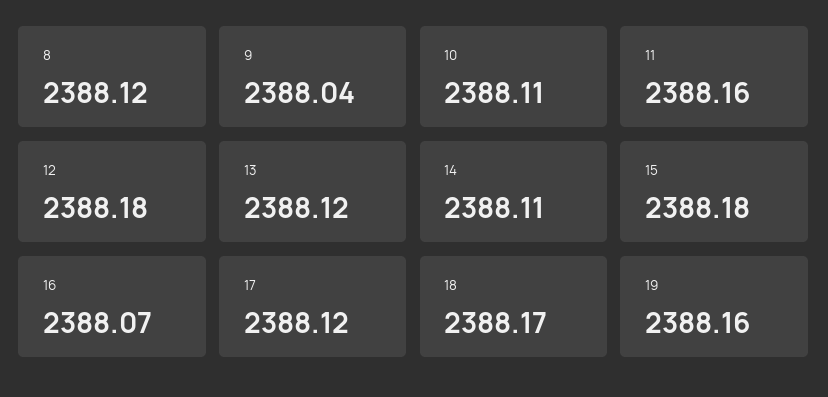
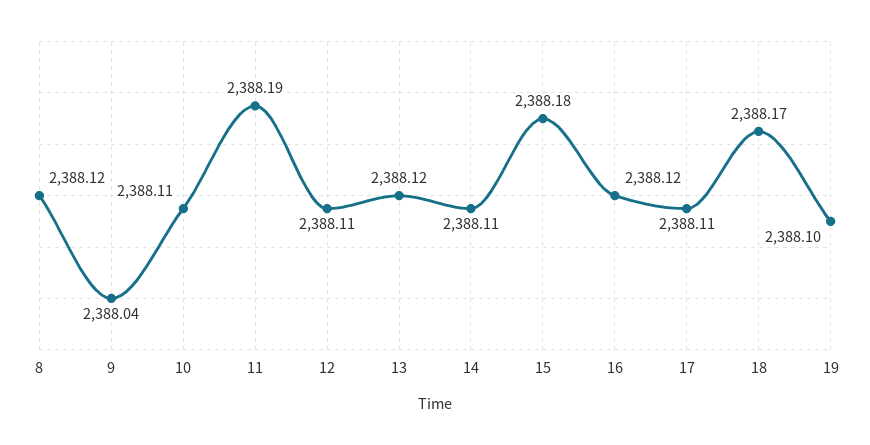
  {
    "8": 2388.12,
    "9": 2388.04,
    "10": 2388.11,
-   "11": 2388.16,
+   "11": 2388.19,
-   "12": 2388.18,
+   "12": 2388.11,
    "13": 2388.12,
    "14": 2388.11,
    "15": 2388.18,
-   "16": 2388.07,
+   "16": 2388.12,
-   "17": 2388.12,
+   "17": 2388.11,
    "18": 2388.17,
-   "19": 2388.16
+   "19": 2388.1
  }

